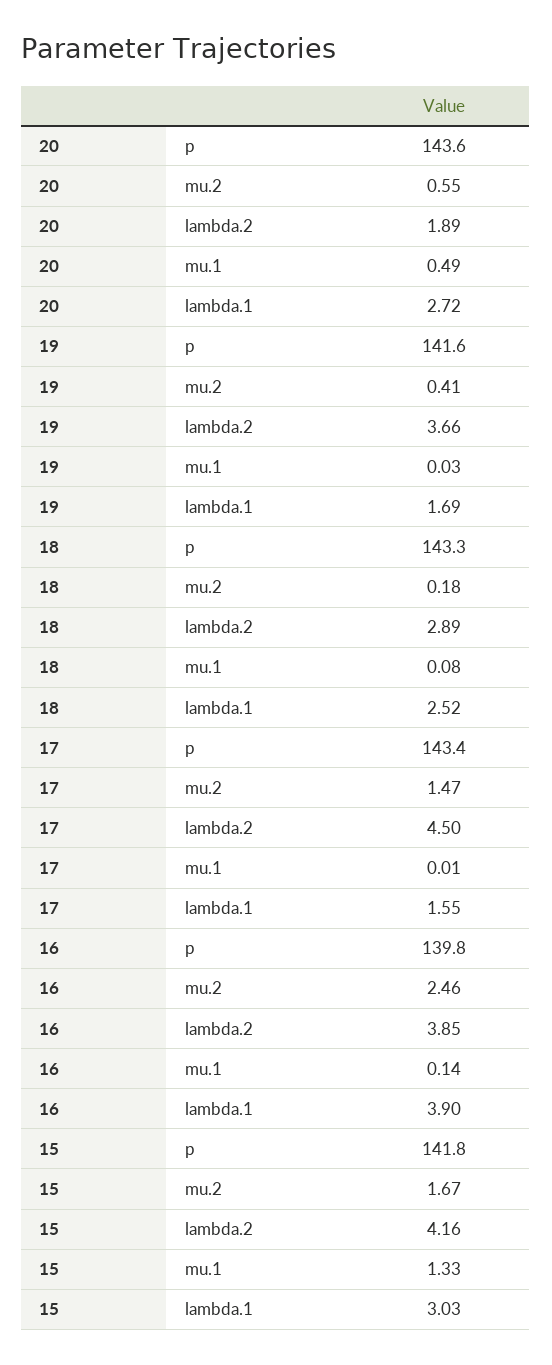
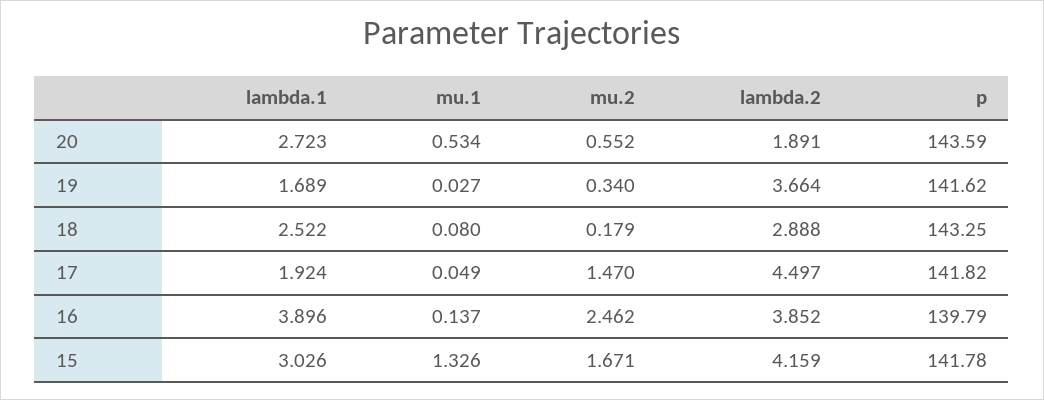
  {
    "20": {
      "p": 143.59,
      "mu.2": 0.552,
      "lambda.2": 1.891,
-     "mu.1": 0.49,
+     "mu.1": 0.534,
      "lambda.1": 2.723
    },
    "19": {
      "p": 141.62,
-     "mu.2": 0.41,
+     "mu.2": 0.34,
      "lambda.2": 3.664,
      "mu.1": 0.027,
      "lambda.1": 1.689
    },
    "18": {
      "p": 143.25,
      "mu.2": 0.179,
      "lambda.2": 2.888,
      "mu.1": 0.08,
      "lambda.1": 2.522
    },
    "17": {
-     "p": 143.4,
+     "p": 141.82,
      "mu.2": 1.47,
      "lambda.2": 4.497,
-     "mu.1": 0.01,
+     "mu.1": 0.049,
-     "lambda.1": 1.55
+     "lambda.1": 1.924
    },
    "16": {
      "p": 139.79,
      "mu.2": 2.462,
      "lambda.2": 3.852,
      "mu.1": 0.137,
      "lambda.1": 3.896
    },
    "15": {
      "p": 141.78,
      "mu.2": 1.671,
      "lambda.2": 4.159,
      "mu.1": 1.326,
      "lambda.1": 3.026
    }
  }

